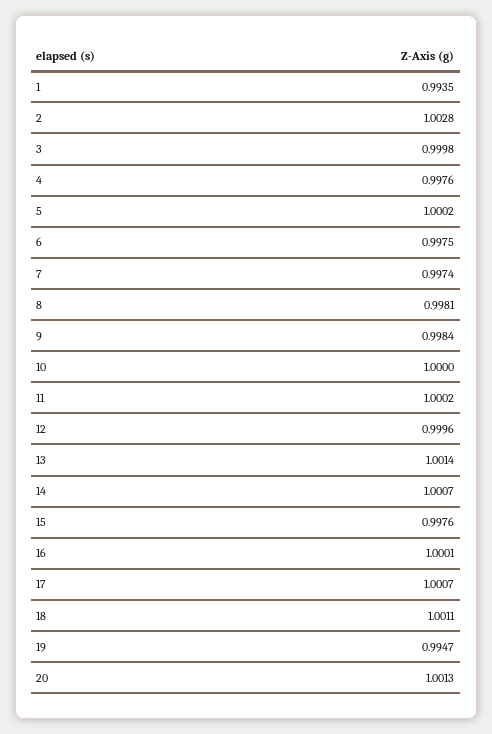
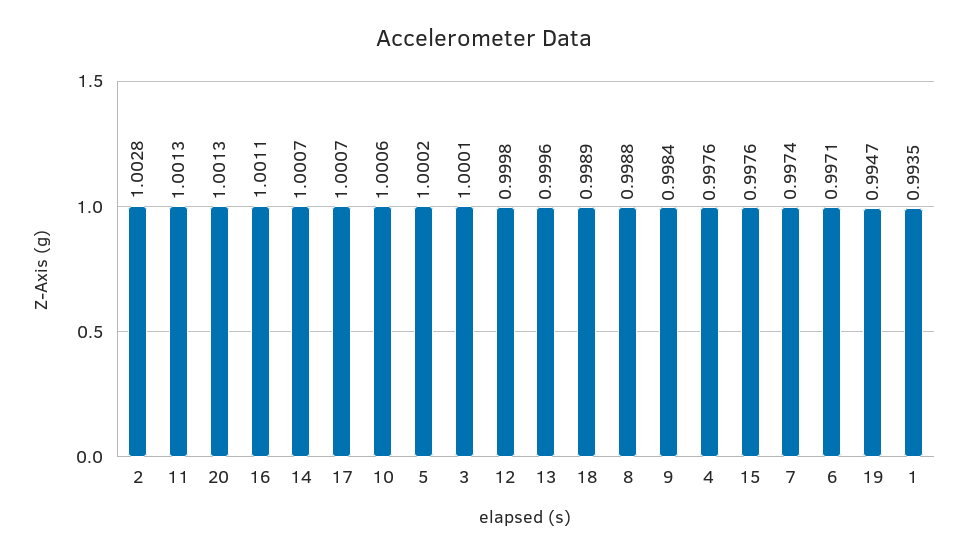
  {
    "1": 0.9935,
    "2": 1.0028,
-   "3": 0.9998,
+   "3": 1.0001,
    "4": 0.9976,
    "5": 1.0002,
-   "6": 0.9975,
+   "6": 0.9971,
    "7": 0.9974,
-   "8": 0.9981,
+   "8": 0.9988,
    "9": 0.9984,
-   "10": 1,
+   "10": 1.0006,
-   "11": 1.0002,
+   "11": 1.0013,
-   "12": 0.9996,
+   "12": 0.9998,
-   "13": 1.0014,
+   "13": 0.9996,
    "14": 1.0007,
    "15": 0.9976,
-   "16": 1.0001,
+   "16": 1.0011,
    "17": 1.0007,
-   "18": 1.0011,
+   "18": 0.9989,
    "19": 0.9947,
    "20": 1.0013
  }

